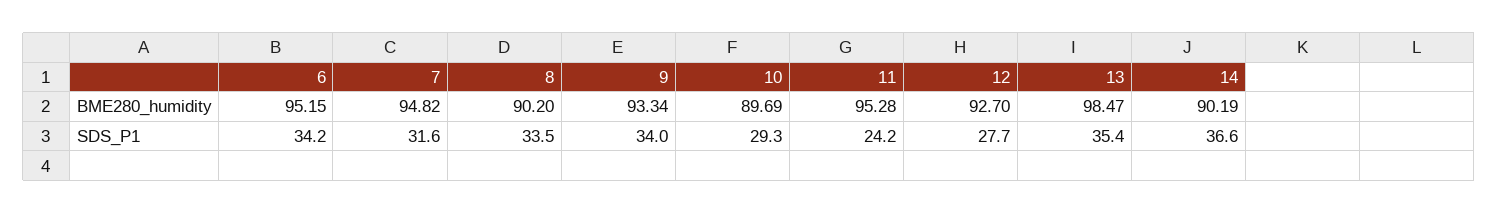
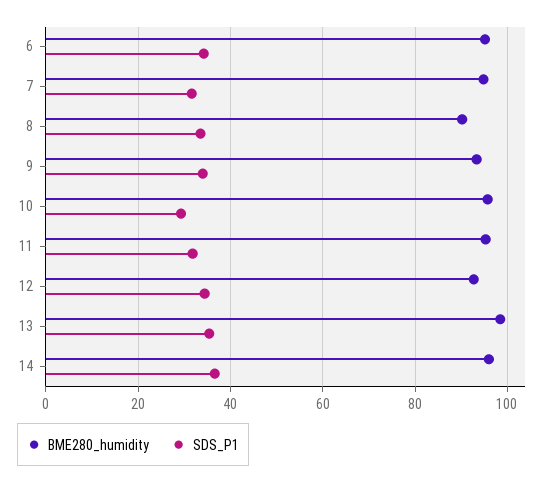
  {
    "BME280_humidity": {
      "6": 95.15,
      "7": 94.82,
      "8": 90.2,
      "9": 93.34,
-     "10": 89.69,
+     "10": 96,
      "11": 95.28,
      "12": 92.7,
      "13": 98.47,
-     "14": 90.19
+     "14": 96
    },
    "SDS_P1": {
      "6": 34.2,
      "7": 31.6,
      "8": 33.5,
      "9": 34,
      "10": 29.3,
-     "11": 24.2,
+     "11": 32,
-     "12": 27.7,
+     "12": 34,
      "13": 35.4,
      "14": 36.6
    }
  }

